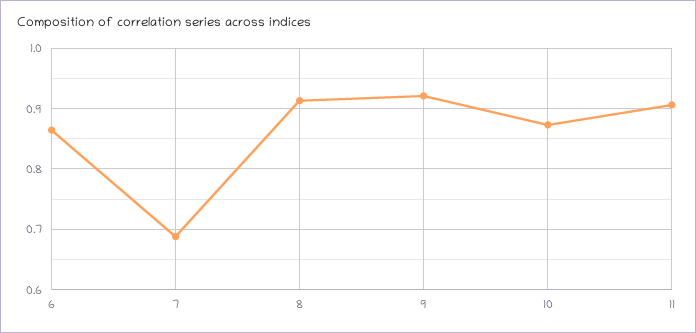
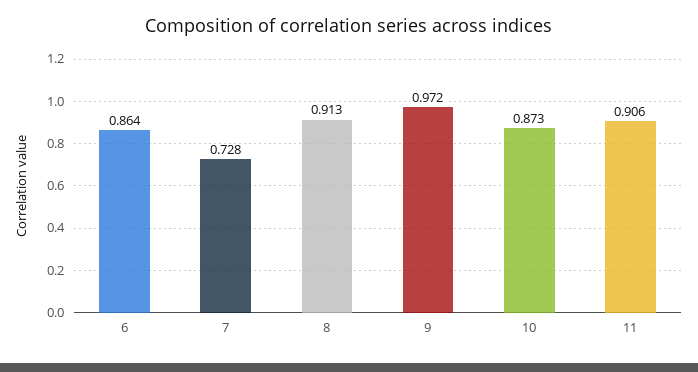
  {
    "6": 0.864,
-   "7": 0.69,
+   "7": 0.728,
    "8": 0.913,
-   "9": 0.92,
+   "9": 0.972,
    "10": 0.873,
    "11": 0.906
  }

